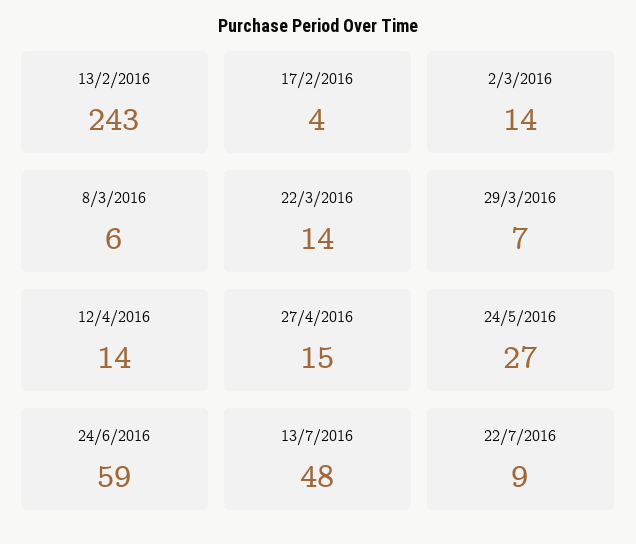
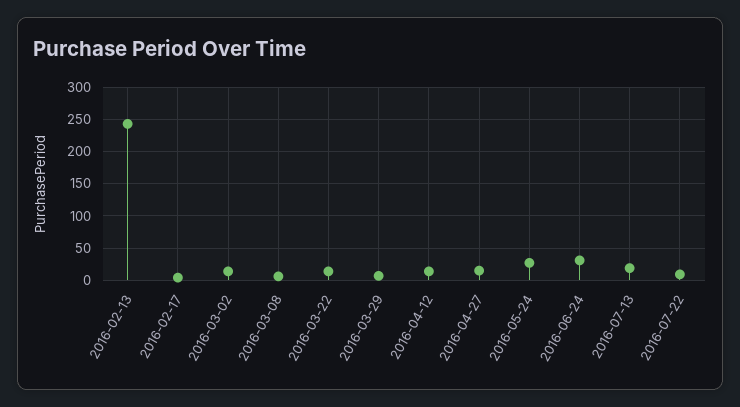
  {
    "13/2/2016": 243,
    "17/2/2016": 4,
    "2/3/2016": 14,
    "8/3/2016": 6,
    "22/3/2016": 14,
    "29/3/2016": 7,
    "12/4/2016": 14,
    "27/4/2016": 15,
    "24/5/2016": 27,
-   "24/6/2016": 59,
+   "24/6/2016": 30,
-   "13/7/2016": 48,
+   "13/7/2016": 20,
    "22/7/2016": 9
  }

